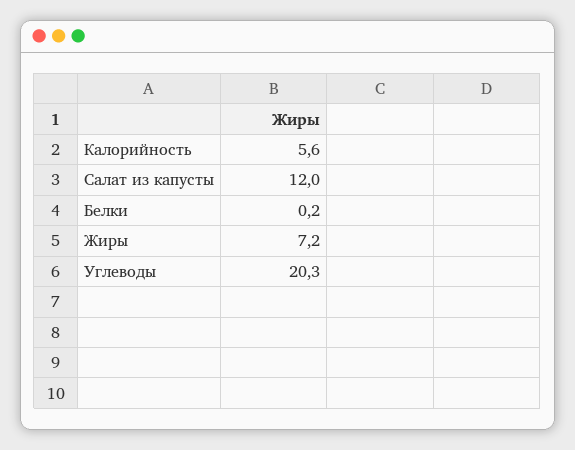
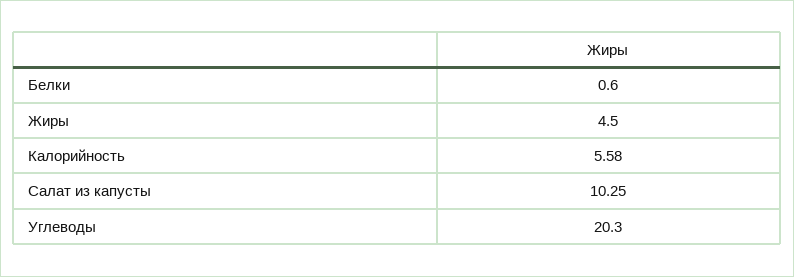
  {
    "Калорийность": 5.58,
-   "Салат из капусты": 12,
+   "Салат из капусты": 10.25,
-   "Белки": 0.2,
+   "Белки": 0.6,
-   "Жиры": 7.2,
+   "Жиры": 4.5,
    "Углеводы": 20.3
  }

